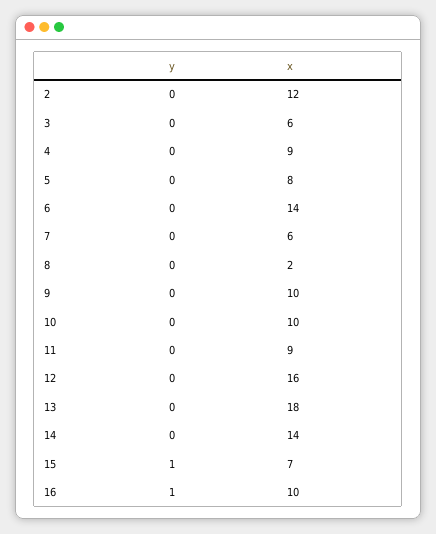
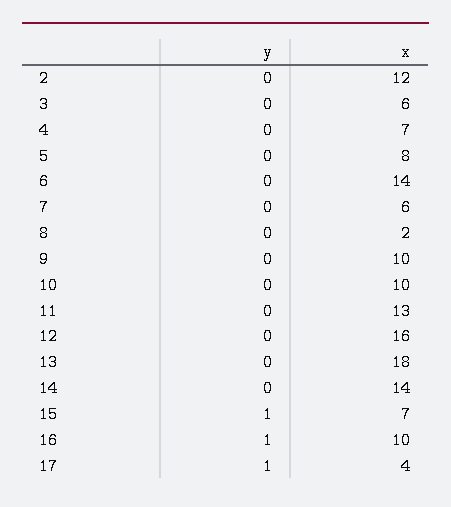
  {
    "y": {
      "2": 0,
      "3": 0,
      "4": 0,
      "5": 0,
      "6": 0,
      "7": 0,
      "8": 0,
      "9": 0,
      "10": 0,
      "11": 0,
      "12": 0,
      "13": 0,
      "14": 0,
      "15": 1,
-     "16": 1
+     "16": 1,
+     "17": 1
    },
    "x": {
      "2": 12,
      "3": 6,
-     "4": 9,
+     "4": 7,
      "5": 8,
      "6": 14,
      "7": 6,
      "8": 2,
      "9": 10,
      "10": 10,
-     "11": 9,
+     "11": 13,
      "12": 16,
      "13": 18,
      "14": 14,
      "15": 7,
-     "16": 10
+     "16": 10,
+     "17": 4
    }
  }

